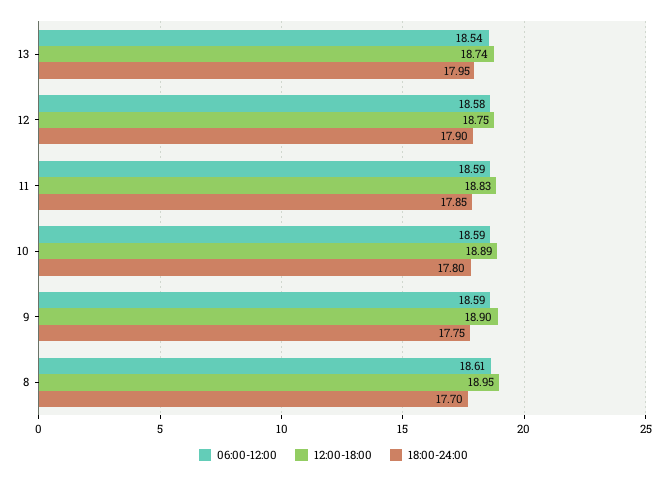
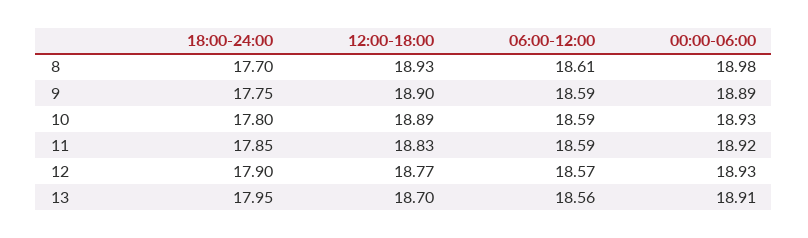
  {
    "06:00-12:00": {
-     "13": 18.54,
+     "13": 18.56,
-     "12": 18.58,
+     "12": 18.57,
      "11": 18.59,
      "10": 18.59,
      "9": 18.59,
      "8": 18.61
    },
    "12:00-18:00": {
-     "13": 18.74,
+     "13": 18.7,
-     "12": 18.75,
+     "12": 18.77,
      "11": 18.83,
      "10": 18.89,
      "9": 18.9,
-     "8": 18.95
+     "8": 18.93
    },
    "18:00-24:00": {
      "13": 17.95,
      "12": 17.9,
      "11": 17.85,
      "10": 17.8,
      "9": 17.75,
      "8": 17.7
-   }
+   },
+   "00:00-06:00": {
+     "8": 18.98,
+     "9": 18.89,
+     "10": 18.93,
+     "11": 18.92,
+     "12": 18.93,
+     "13": 18.91
+   }
  }

